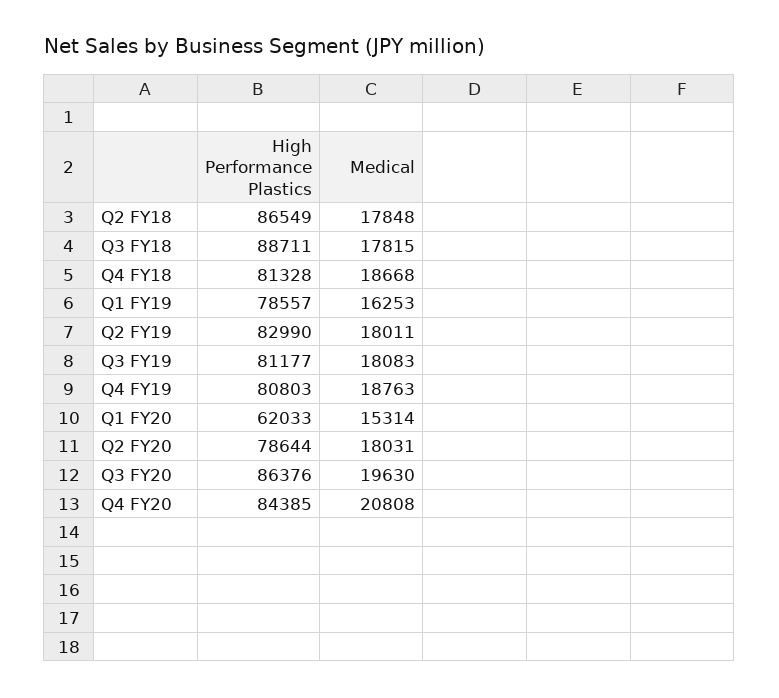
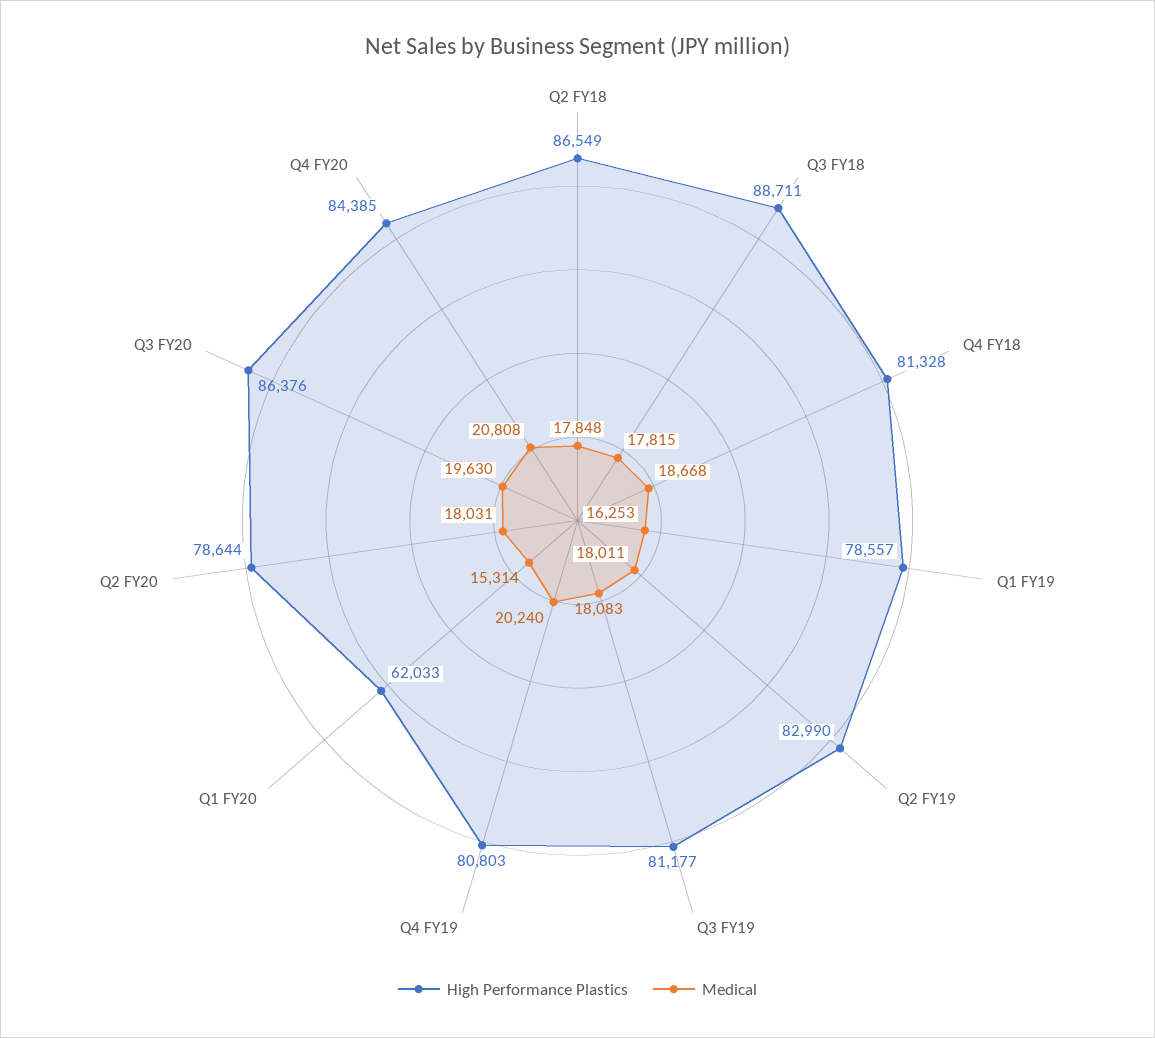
  {
    "High Performance Plastics": {
      "Q2 FY18": 86549,
      "Q3 FY18": 88711,
      "Q4 FY18": 81328,
      "Q1 FY19": 78557,
      "Q2 FY19": 82990,
      "Q3 FY19": 81177,
      "Q4 FY19": 80803,
      "Q1 FY20": 62033,
      "Q2 FY20": 78644,
      "Q3 FY20": 86376,
      "Q4 FY20": 84385
    },
    "Medical": {
      "Q2 FY18": 17848,
      "Q3 FY18": 17815,
      "Q4 FY18": 18668,
      "Q1 FY19": 16253,
      "Q2 FY19": 18011,
      "Q3 FY19": 18083,
-     "Q4 FY19": 18763,
+     "Q4 FY19": 20240,
      "Q1 FY20": 15314,
      "Q2 FY20": 18031,
      "Q3 FY20": 19630,
      "Q4 FY20": 20808
    }
  }

